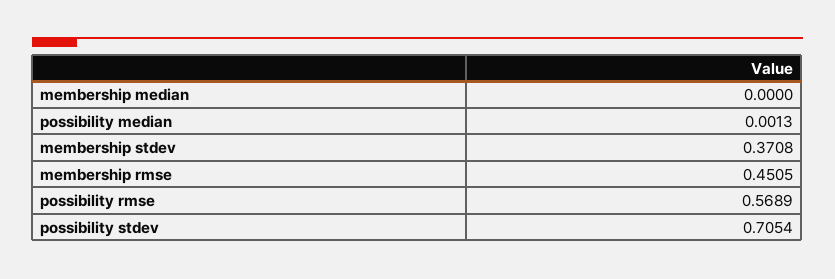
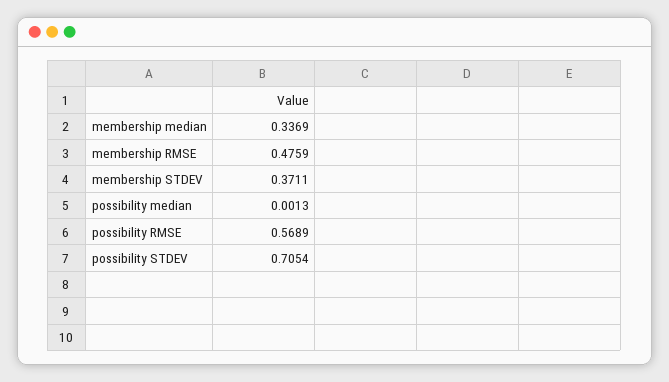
  {
-   "membership median": 0,
+   "membership median": 0.3369,
    "possibility median": 0.0013,
-   "membership stdev": 0.3708,
+   "membership stdev": 0.3711,
-   "membership rmse": 0.4505,
+   "membership rmse": 0.4759,
    "possibility rmse": 0.5689,
    "possibility stdev": 0.7054
  }

